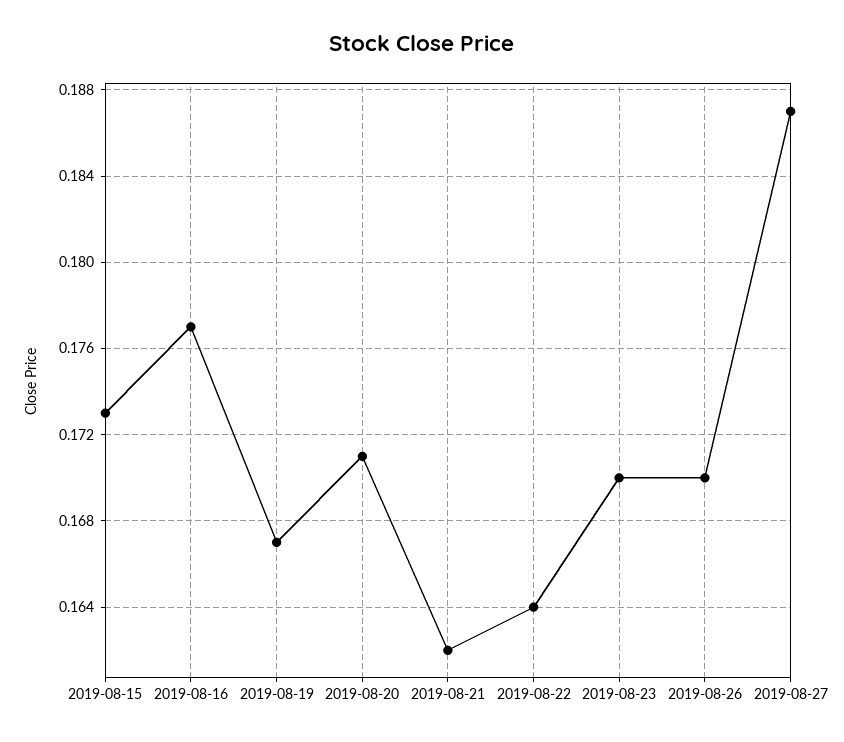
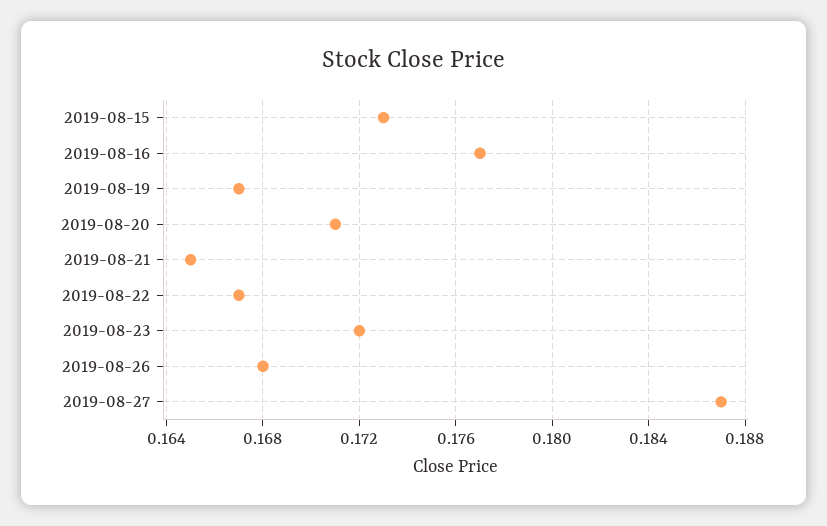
  {
    "2019-08-15": 0.173,
    "2019-08-16": 0.177,
    "2019-08-19": 0.167,
    "2019-08-20": 0.171,
-   "2019-08-21": 0.162,
+   "2019-08-21": 0.165,
-   "2019-08-22": 0.164,
+   "2019-08-22": 0.167,
-   "2019-08-23": 0.17,
+   "2019-08-23": 0.172,
-   "2019-08-26": 0.17,
+   "2019-08-26": 0.168,
    "2019-08-27": 0.187
  }

